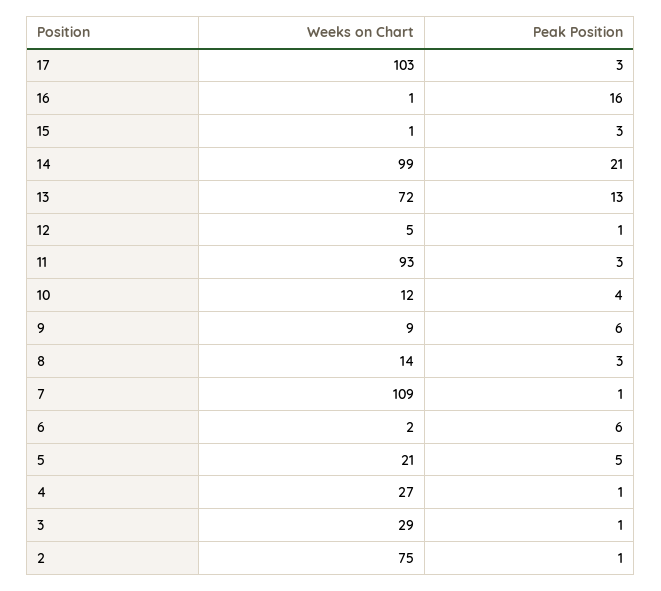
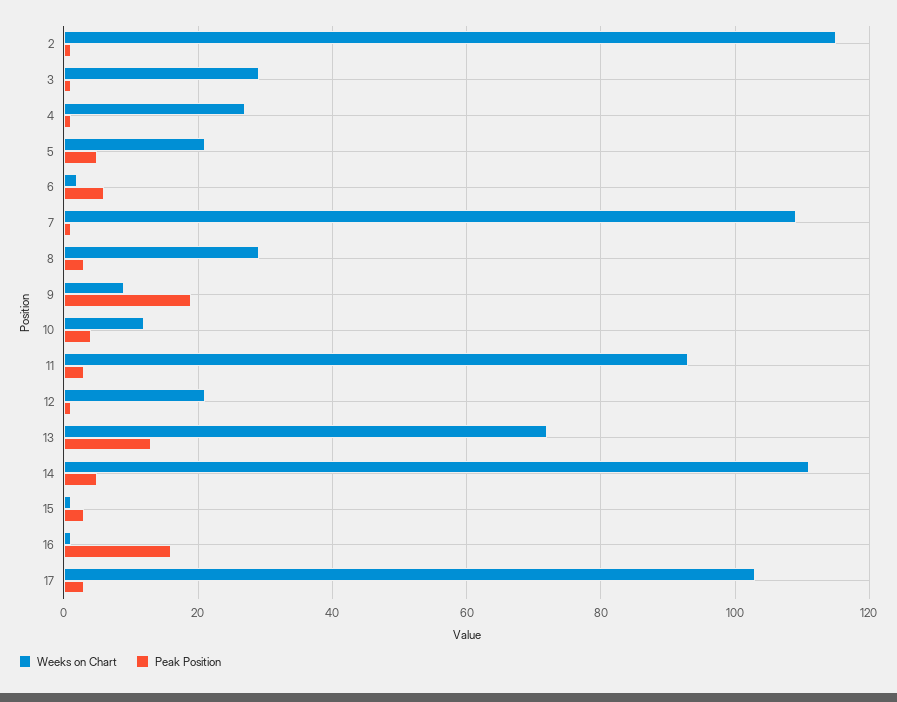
  {
    "Weeks on Chart": {
      "17": 103,
      "16": 1,
      "15": 1,
-     "14": 99,
+     "14": 110,
      "13": 72,
-     "12": 5,
+     "12": 20,
      "11": 93,
      "10": 12,
      "9": 9,
-     "8": 14,
+     "8": 30,
      "7": 109,
      "6": 2,
      "5": 21,
      "4": 27,
      "3": 29,
-     "2": 75
+     "2": 115
    },
    "Peak Position": {
      "17": 3,
      "16": 16,
      "15": 3,
-     "14": 21,
+     "14": 5,
      "13": 13,
      "12": 1,
      "11": 3,
      "10": 4,
-     "9": 6,
+     "9": 20,
      "8": 3,
      "7": 1,
      "6": 6,
      "5": 5,
      "4": 1,
      "3": 1,
      "2": 1
    }
  }

